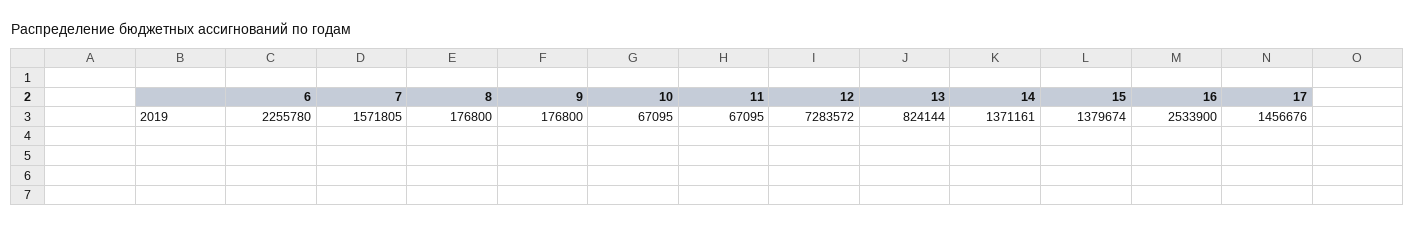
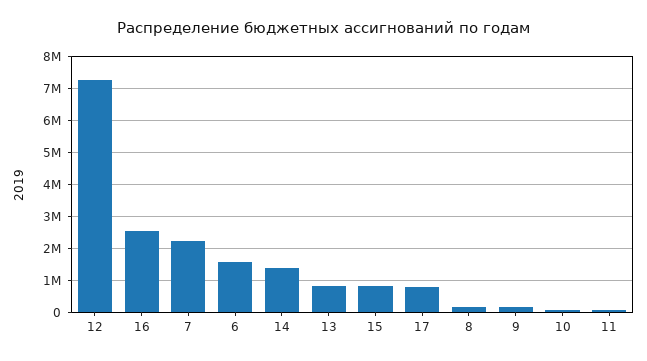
  {
-   "6": 2255780,
+   "6": 1600000,
-   "7": 1571805,
+   "7": 2200000,
    "8": 176800,
    "9": 176800,
    "10": 67095,
    "11": 67095,
    "12": 7283572,
    "13": 824144,
    "14": 1371161,
-   "15": 1379674,
+   "15": 800000,
    "16": 2533900,
-   "17": 1456676
+   "17": 800000
  }

